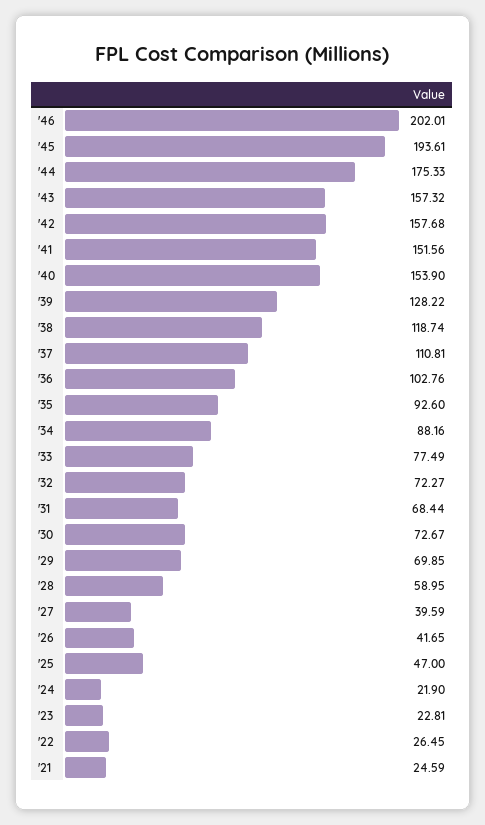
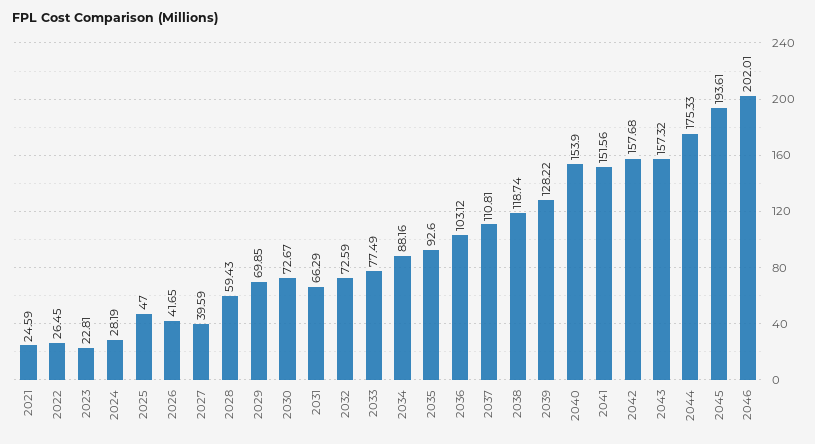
  {
    "'46": 202.01,
    "'45": 193.61,
    "'44": 175.33,
    "'43": 157.32,
    "'42": 157.68,
    "'41": 151.56,
    "'40": 153.9,
    "'39": 128.22,
    "'38": 118.74,
    "'37": 110.81,
-   "'36": 102.76,
+   "'36": 103.12,
    "'35": 92.6,
    "'34": 88.16,
    "'33": 77.49,
-   "'32": 72.27,
+   "'32": 72.59,
-   "'31": 68.44,
+   "'31": 66.29,
    "'30": 72.67,
    "'29": 69.85,
-   "'28": 58.95,
+   "'28": 59.43,
    "'27": 39.59,
    "'26": 41.65,
    "'25": 47,
-   "'24": 21.9,
+   "'24": 28.19,
    "'23": 22.81,
    "'22": 26.45,
    "'21": 24.59
  }

